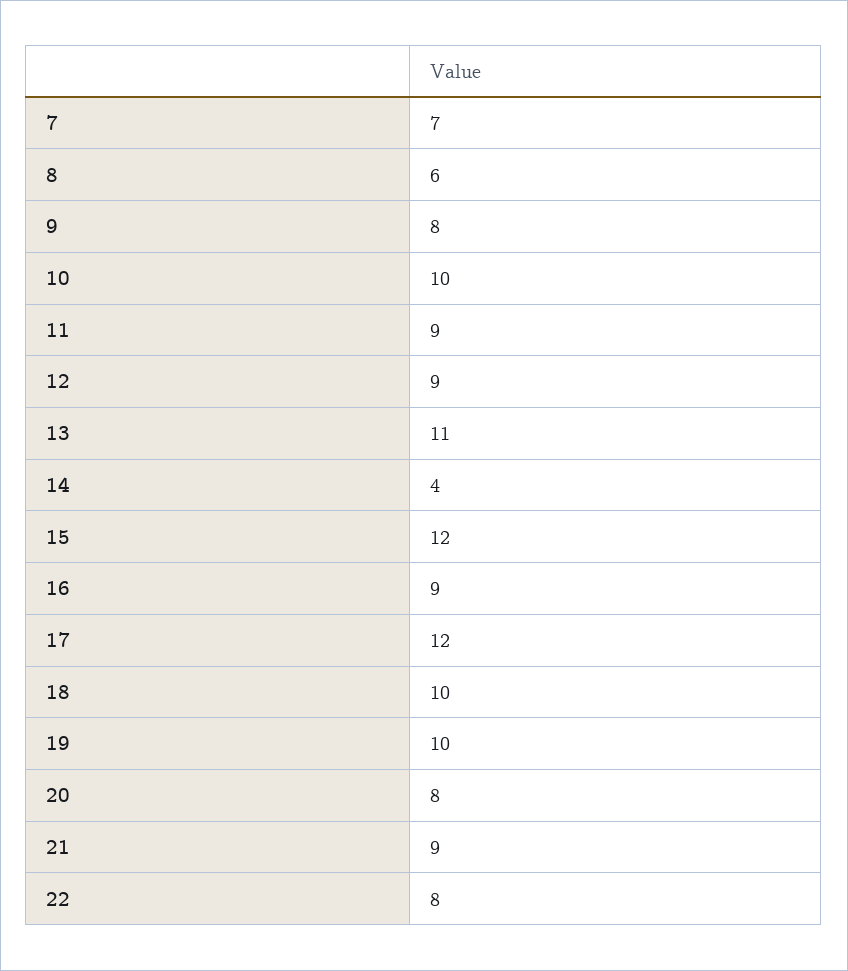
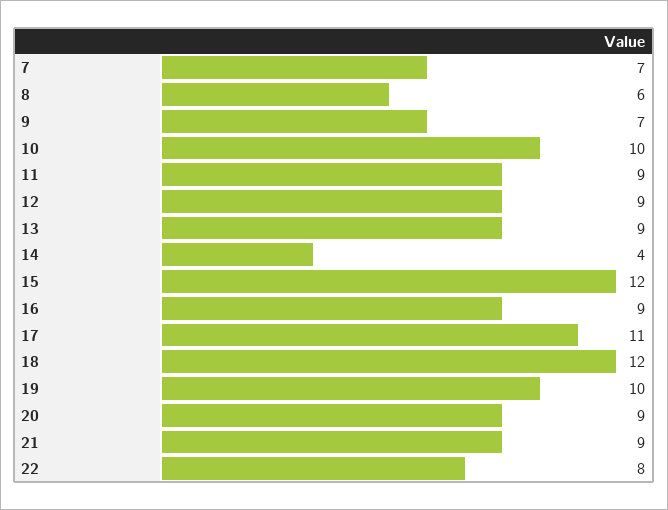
  {
    "7": 7,
    "8": 6,
-   "9": 8,
+   "9": 7,
    "10": 10,
    "11": 9,
    "12": 9,
-   "13": 11,
+   "13": 9,
    "14": 4,
    "15": 12,
    "16": 9,
-   "17": 12,
+   "17": 11,
-   "18": 10,
+   "18": 12,
    "19": 10,
-   "20": 8,
+   "20": 9,
    "21": 9,
    "22": 8
  }

